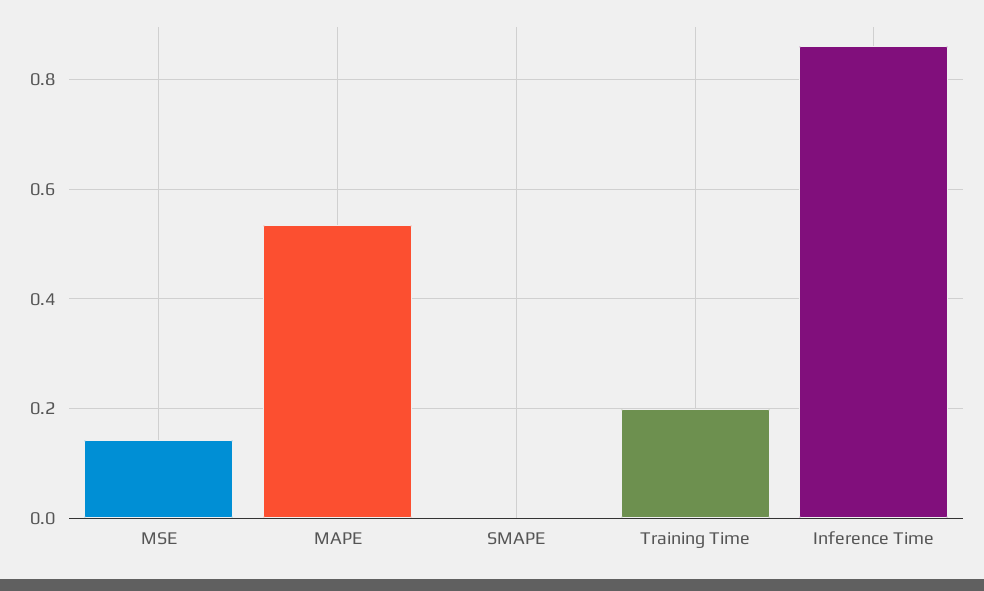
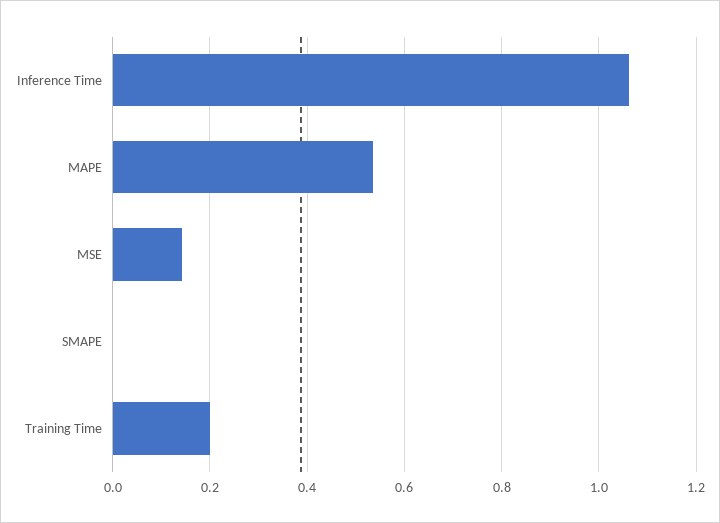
  {
    "MSE": 0.14,
    "MAPE": 0.54,
    "SMAPE": 0,
    "Training Time": 0.2,
-   "Inference Time": 0.86
+   "Inference Time": 1.06
  }

